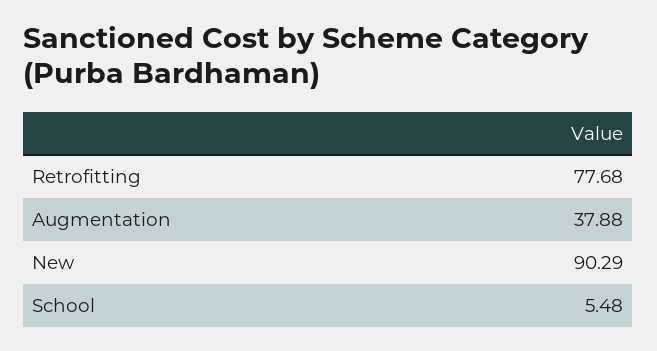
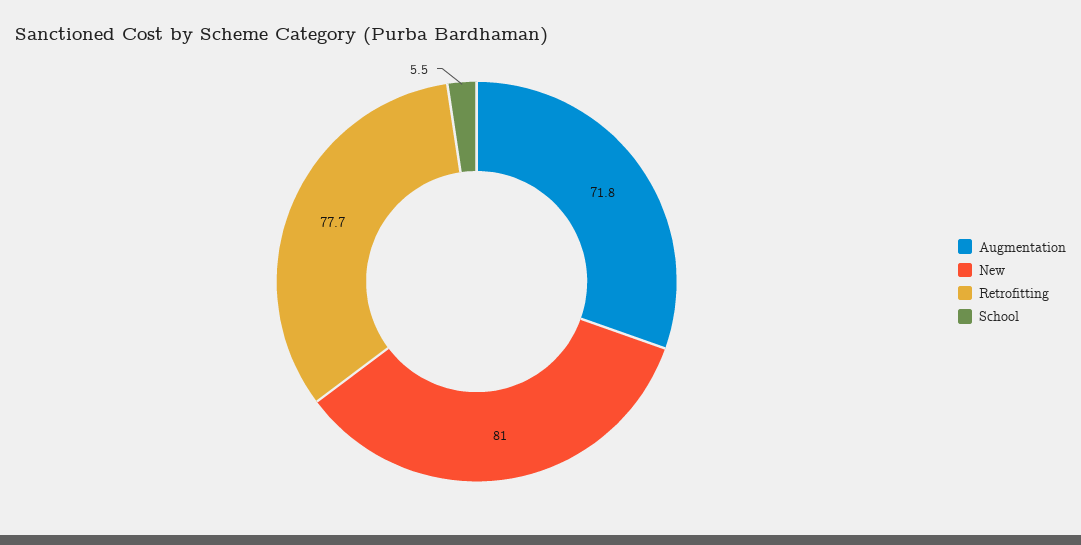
  {
    "Retrofitting": 77.68,
-   "Augmentation": 37.88,
+   "Augmentation": 71.8,
-   "New": 90.29,
+   "New": 81,
    "School": 5.48
  }

